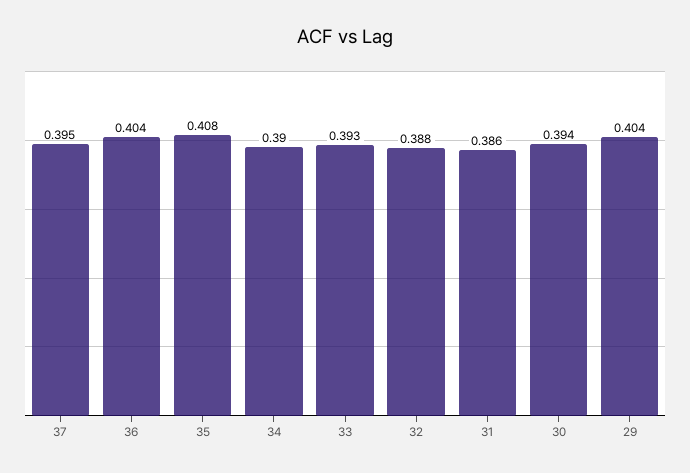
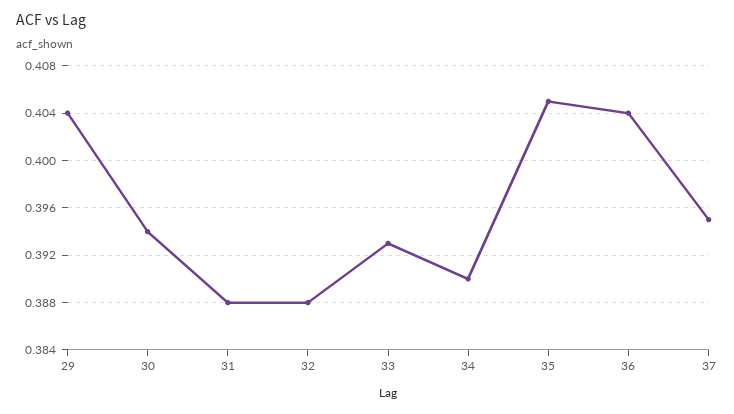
  {
    "37": 0.395,
    "36": 0.404,
-   "35": 0.408,
+   "35": 0.405,
    "34": 0.39,
    "33": 0.393,
    "32": 0.388,
-   "31": 0.386,
+   "31": 0.388,
    "30": 0.394,
    "29": 0.404
  }

